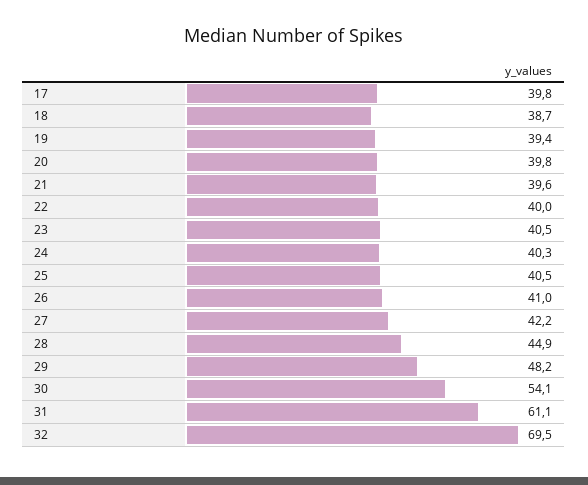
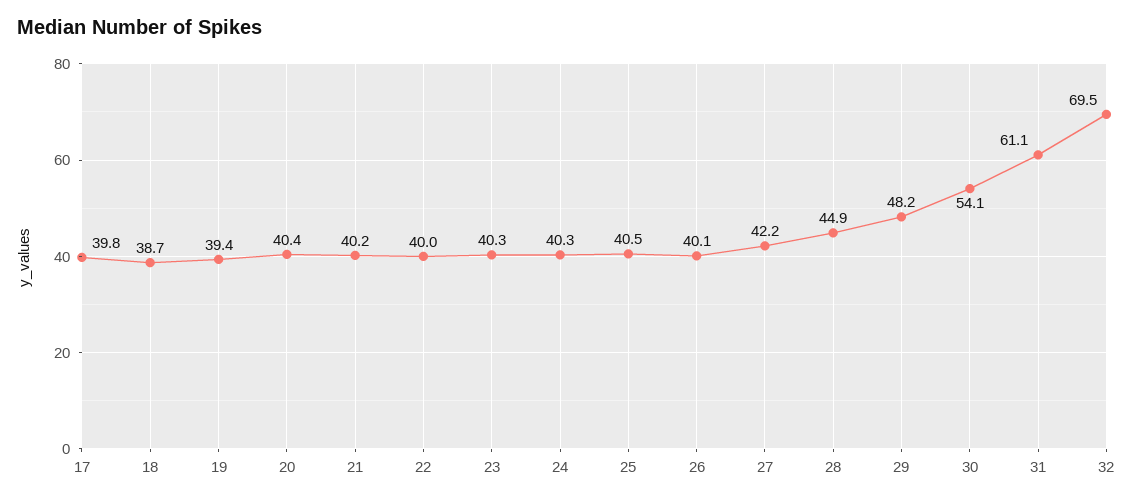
  {
    "17": 39.8,
    "18": 38.7,
    "19": 39.4,
-   "20": 39.8,
+   "20": 40.4,
-   "21": 39.6,
+   "21": 40.2,
    "22": 40,
-   "23": 40.5,
+   "23": 40.3,
    "24": 40.3,
    "25": 40.5,
-   "26": 41,
+   "26": 40.1,
    "27": 42.2,
    "28": 44.9,
    "29": 48.2,
    "30": 54.1,
    "31": 61.1,
    "32": 69.5
  }

